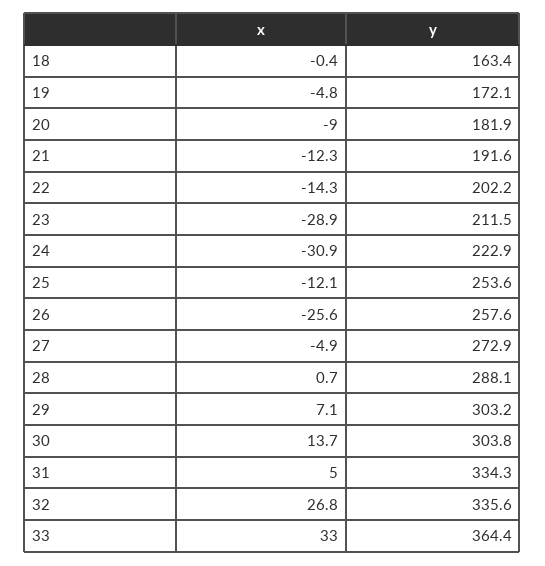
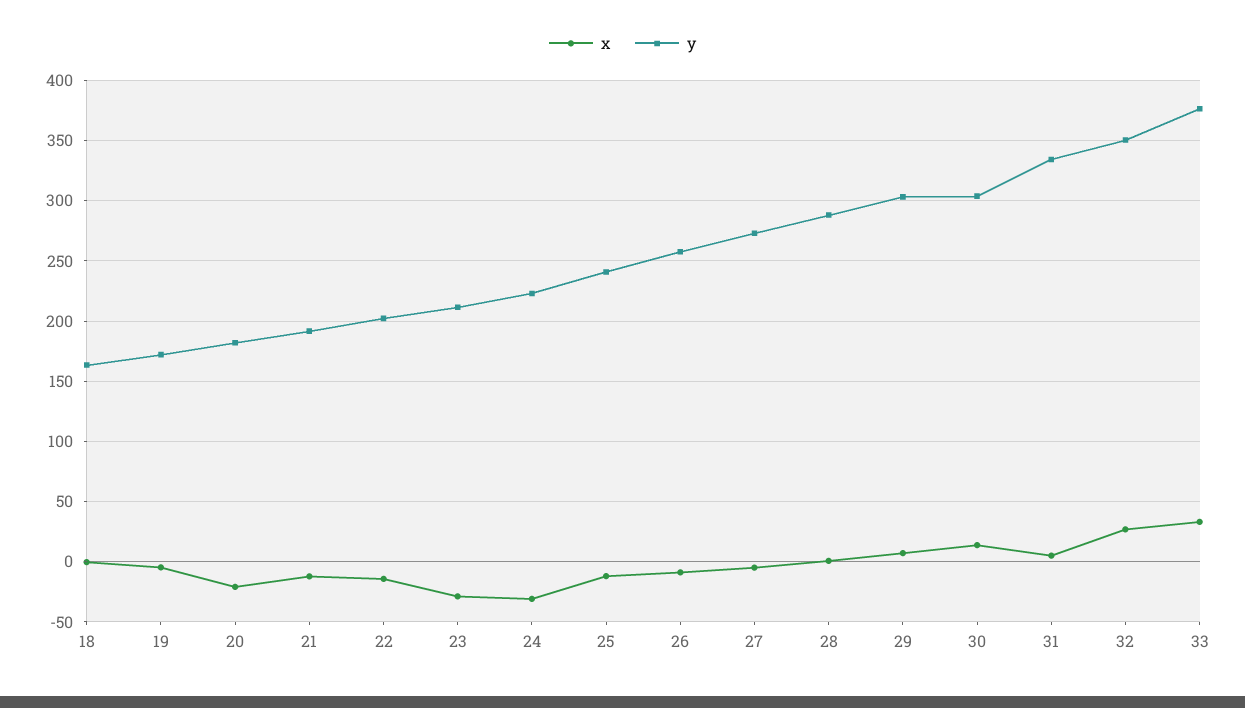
  {
    "x": {
      "18": -0.4,
      "19": -4.8,
-     "20": -9,
+     "20": -20,
      "21": -12.3,
      "22": -14.3,
      "23": -28.9,
      "24": -30.9,
      "25": -12.1,
-     "26": -25.6,
+     "26": -10,
      "27": -4.9,
      "28": 0.7,
      "29": 7.1,
      "30": 13.7,
      "31": 5,
      "32": 26.8,
      "33": 33
    },
    "y": {
      "18": 163.4,
      "19": 172.1,
      "20": 181.9,
      "21": 191.6,
      "22": 202.2,
      "23": 211.5,
      "24": 222.9,
-     "25": 253.6,
+     "25": 240,
      "26": 257.6,
      "27": 272.9,
      "28": 288.1,
      "29": 303.2,
      "30": 303.8,
      "31": 334.3,
-     "32": 335.6,
+     "32": 350,
-     "33": 364.4
+     "33": 375
    }
  }

